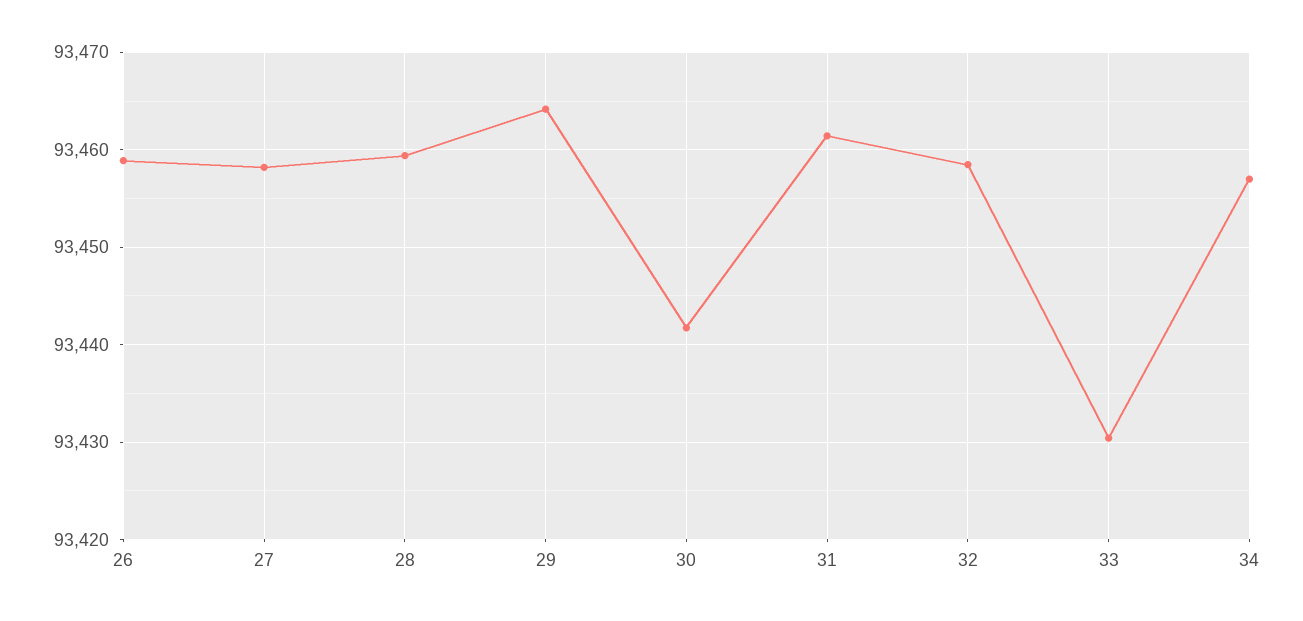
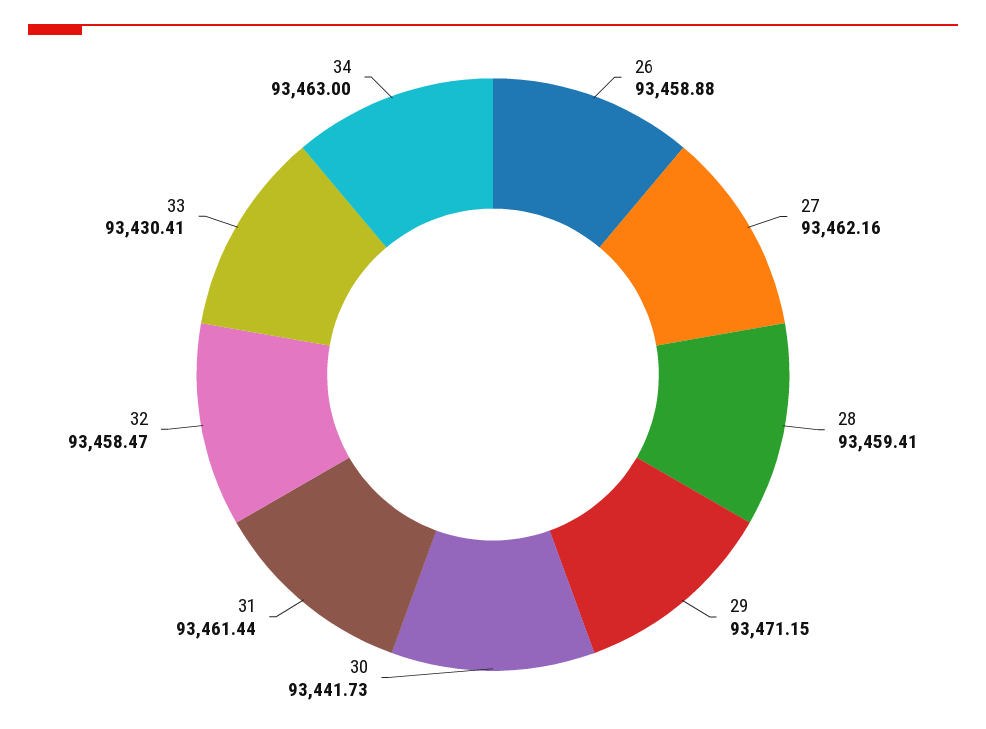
  {
    "26": 93458.88,
-   "27": 93458,
+   "27": 93462.16,
    "28": 93459.41,
-   "29": 93464,
+   "29": 93471.15,
    "30": 93441.73,
    "31": 93461.44,
    "32": 93458.47,
    "33": 93430.41,
-   "34": 93457
+   "34": 93463
  }

